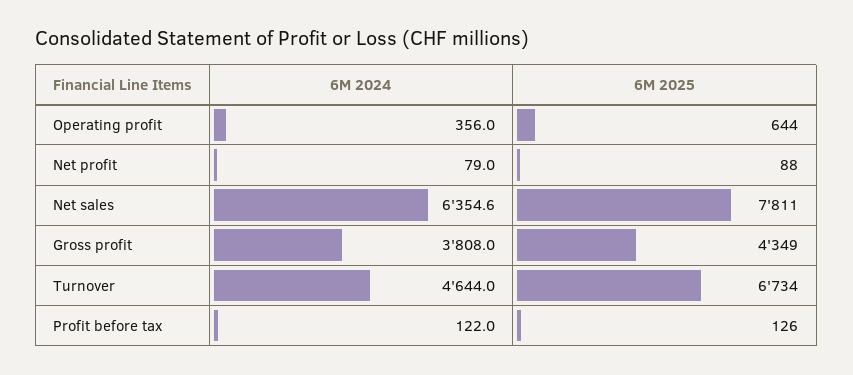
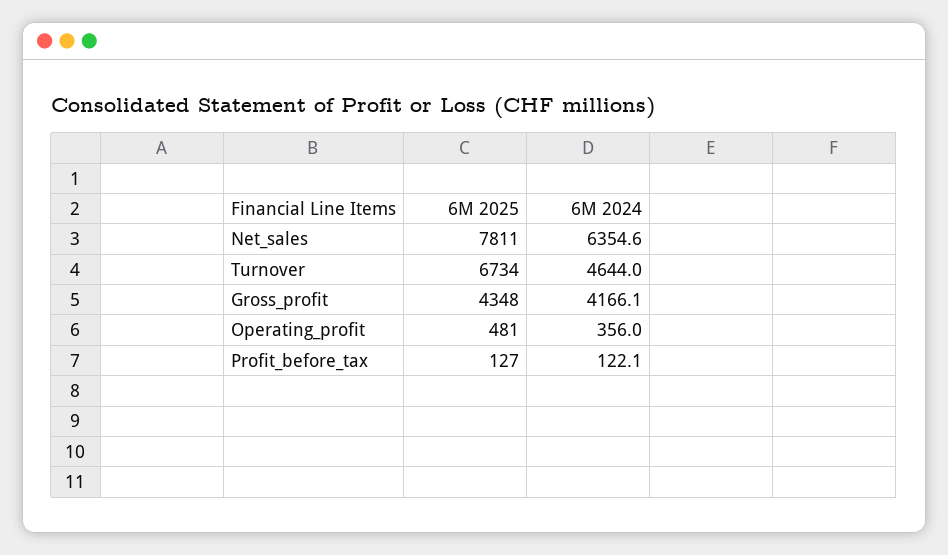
  {
    "6M 2024": {
      "Operating profit": 356,
-     "Net profit": 79,
      "Net sales": 6354.6,
-     "Gross profit": 3808,
+     "Gross profit": 4166.1,
      "Turnover": 4644,
-     "Profit before tax": 122
+     "Profit before tax": 122.1
    },
    "6M 2025": {
-     "Operating profit": 644,
+     "Operating profit": 481,
-     "Net profit": 88,
      "Net sales": 7811,
-     "Gross profit": 4349,
+     "Gross profit": 4348,
      "Turnover": 6734,
-     "Profit before tax": 126
+     "Profit before tax": 127
    }
  }

